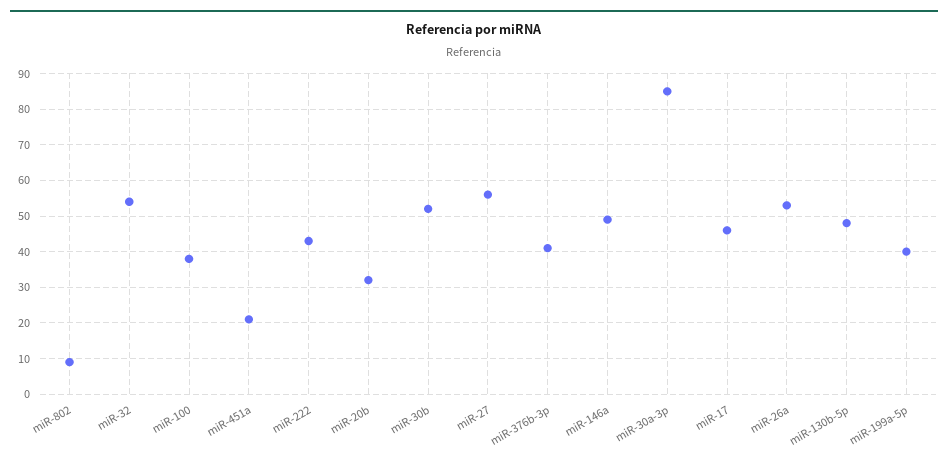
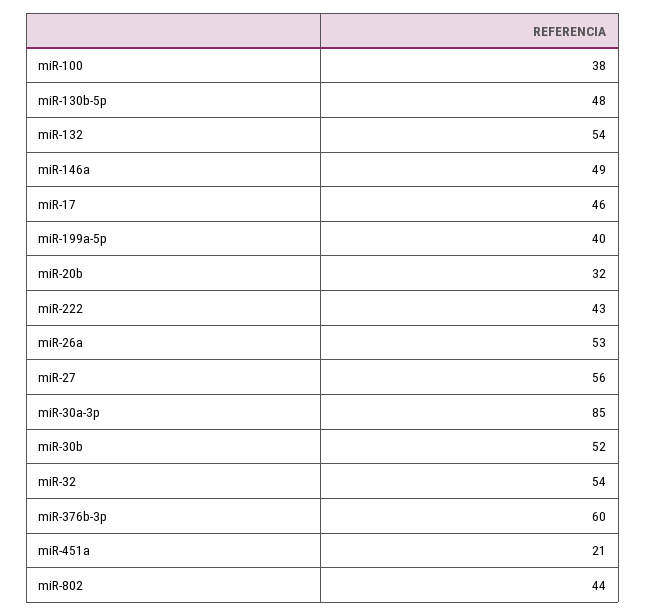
  {
-   "miR-802": 10,
+   "miR-802": 44,
    "miR-32": 54,
    "miR-100": 38,
    "miR-451a": 21,
    "miR-222": 43,
    "miR-20b": 32,
    "miR-30b": 52,
    "miR-27": 56,
-   "miR-376b-3p": 40,
+   "miR-376b-3p": 60,
    "miR-146a": 49,
    "miR-30a-3p": 85,
    "miR-17": 46,
    "miR-26a": 53,
    "miR-130b-5p": 48,
-   "miR-199a-5p": 40
+   "miR-199a-5p": 40,
+   "miR-132": 54
  }

